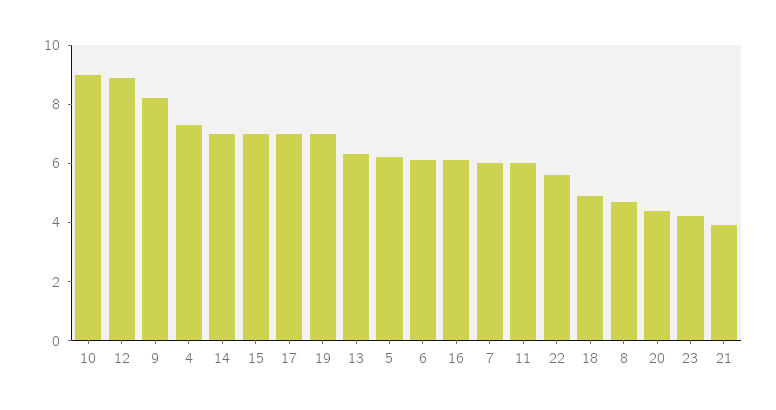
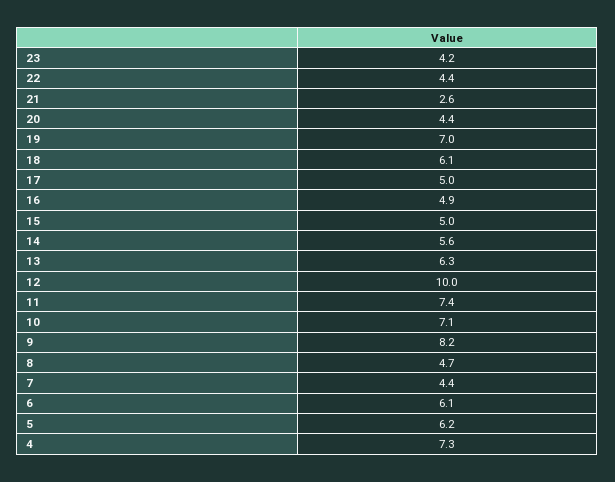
  {
-   "10": 9,
+   "10": 7.1,
-   "12": 9,
+   "12": 10,
    "9": 8.2,
    "4": 7.3,
-   "14": 7,
+   "14": 5.6,
-   "15": 7,
+   "15": 5,
-   "17": 7,
+   "17": 5,
    "19": 7,
    "13": 6.3,
    "5": 6.2,
    "6": 6.1,
-   "16": 6,
+   "16": 4.9,
-   "7": 6,
+   "7": 4.4,
-   "11": 6,
+   "11": 7.4,
-   "22": 5.5,
+   "22": 4.4,
-   "18": 5,
+   "18": 6.1,
    "8": 4.7,
    "20": 4.4,
    "23": 4.2,
-   "21": 4
+   "21": 2.6
  }

